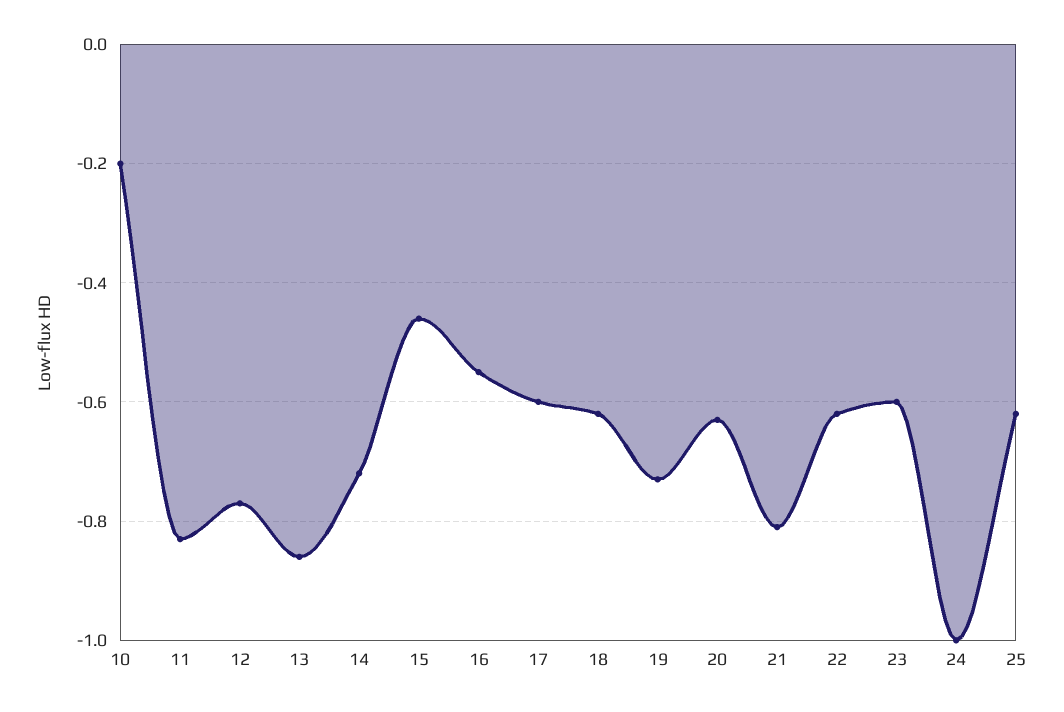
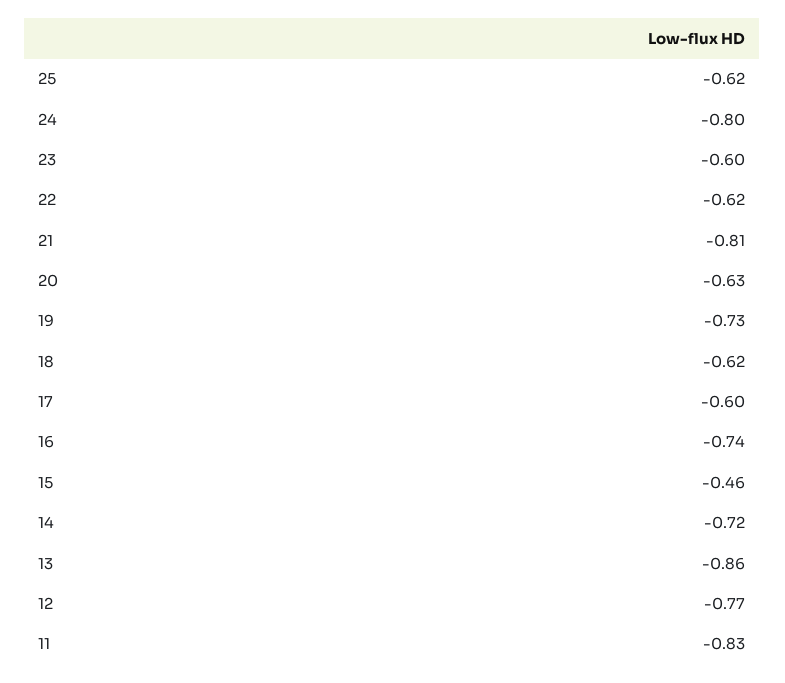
  {
-   "10": -0.2,
    "11": -0.83,
    "12": -0.77,
    "13": -0.86,
    "14": -0.72,
    "15": -0.46,
-   "16": -0.55,
+   "16": -0.74,
    "17": -0.6,
    "18": -0.62,
    "19": -0.73,
    "20": -0.63,
    "21": -0.81,
    "22": -0.62,
    "23": -0.6,
-   "24": -1,
+   "24": -0.8,
    "25": -0.62
  }

